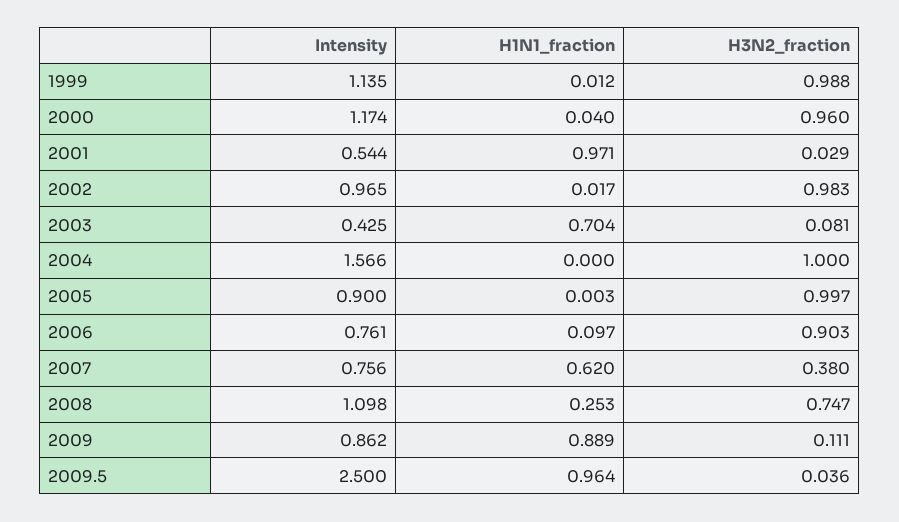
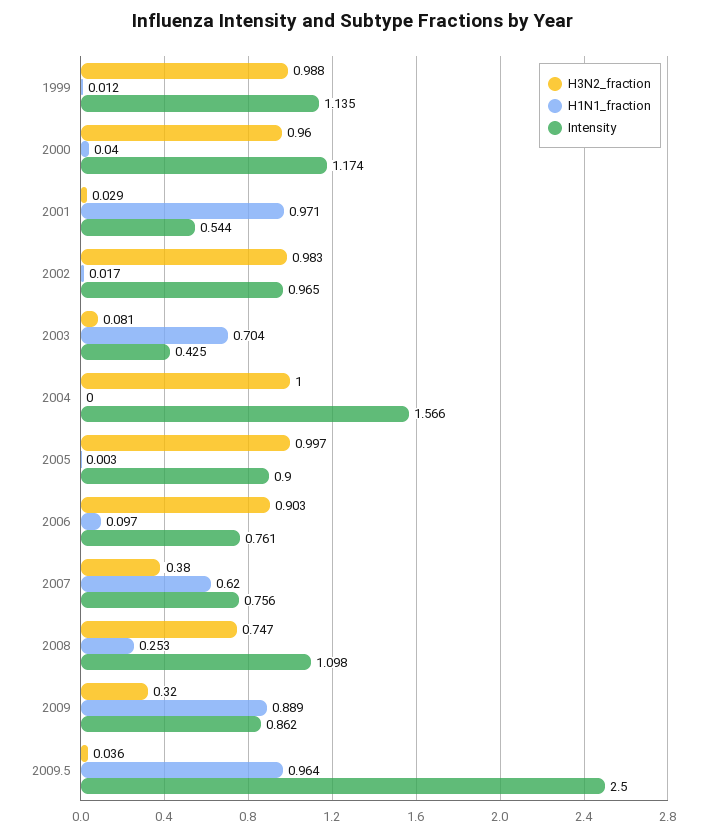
  {
    "Intensity": {
      "1999": 1.135,
      "2000": 1.174,
      "2001": 0.544,
      "2002": 0.965,
      "2003": 0.425,
      "2004": 1.566,
      "2005": 0.9,
      "2006": 0.761,
      "2007": 0.756,
      "2008": 1.098,
      "2009": 0.862,
      "2009.5": 2.5
    },
    "H1N1_fraction": {
      "1999": 0.012,
      "2000": 0.04,
      "2001": 0.971,
      "2002": 0.017,
      "2003": 0.704,
      "2004": 0,
      "2005": 0.003,
      "2006": 0.097,
      "2007": 0.62,
      "2008": 0.253,
      "2009": 0.889,
      "2009.5": 0.964
    },
    "H3N2_fraction": {
      "1999": 0.988,
      "2000": 0.96,
      "2001": 0.029,
      "2002": 0.983,
      "2003": 0.081,
      "2004": 1,
      "2005": 0.997,
      "2006": 0.903,
      "2007": 0.38,
      "2008": 0.747,
-     "2009": 0.111,
+     "2009": 0.32,
      "2009.5": 0.036
    }
  }

